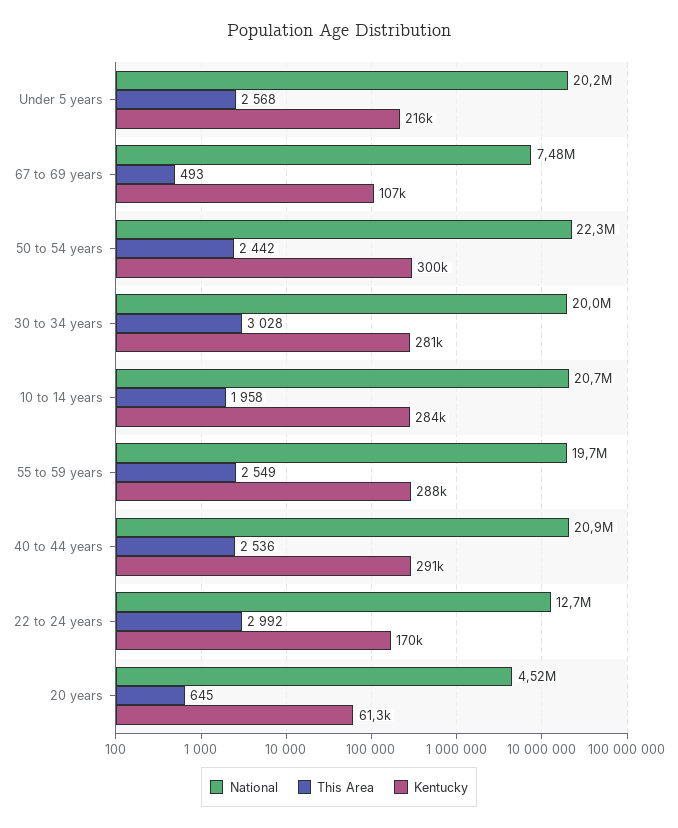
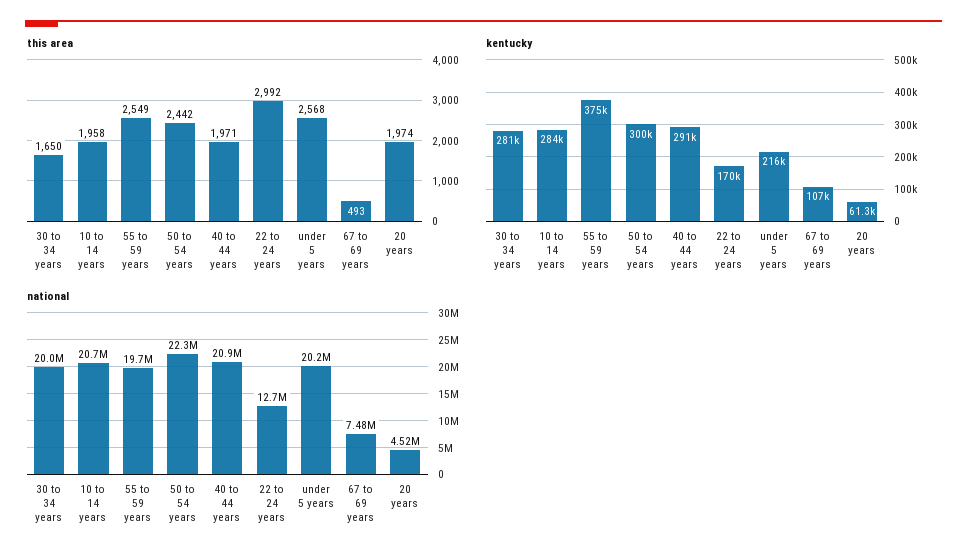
  {
    "National": {
      "Under 5 years": 20200000,
      "67 to 69 years": 7480000,
      "50 to 54 years": 22300000,
      "30 to 34 years": 20000000,
      "10 to 14 years": 20700000,
      "55 to 59 years": 19700000,
      "40 to 44 years": 20900000,
      "22 to 24 years": 12700000,
      "20 years": 4520000
    },
    "This Area": {
      "Under 5 years": 2568,
      "67 to 69 years": 493,
      "50 to 54 years": 2442,
-     "30 to 34 years": 3028,
+     "30 to 34 years": 1650,
      "10 to 14 years": 1958,
      "55 to 59 years": 2549,
-     "40 to 44 years": 2536,
+     "40 to 44 years": 1971,
      "22 to 24 years": 2992,
-     "20 years": 645
+     "20 years": 1974
    },
    "Kentucky": {
      "Under 5 years": 216000,
      "67 to 69 years": 107000,
      "50 to 54 years": 300000,
      "30 to 34 years": 281000,
      "10 to 14 years": 284000,
-     "55 to 59 years": 288000,
+     "55 to 59 years": 375000,
      "40 to 44 years": 291000,
      "22 to 24 years": 170000,
      "20 years": 61300
    }
  }

